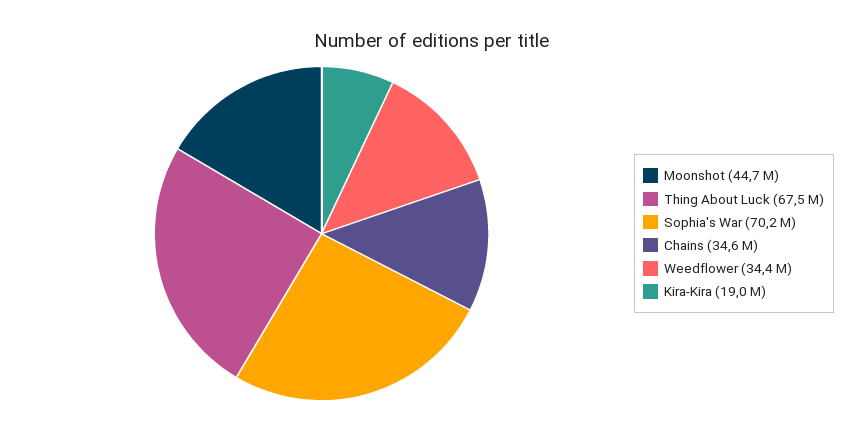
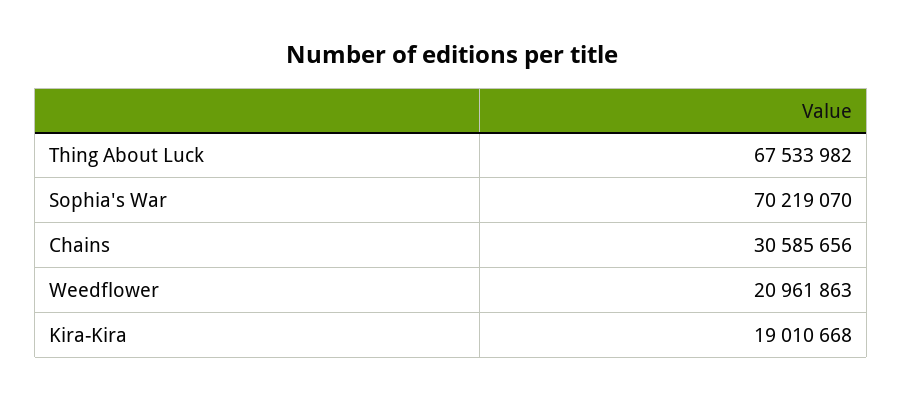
  {
-   "Moonshot": 44700000,
    "Thing About Luck": 67533982,
    "Sophia's War": 70219070,
-   "Chains": 34600000,
+   "Chains": 30585656,
-   "Weedflower": 34400000,
+   "Weedflower": 20961863,
    "Kira-Kira": 19010668
  }

